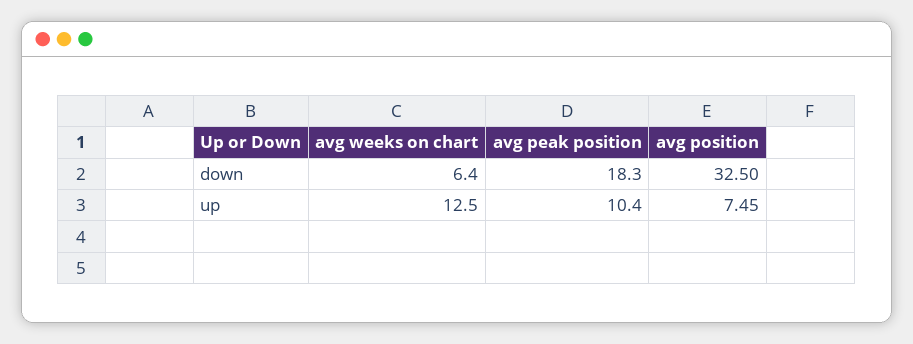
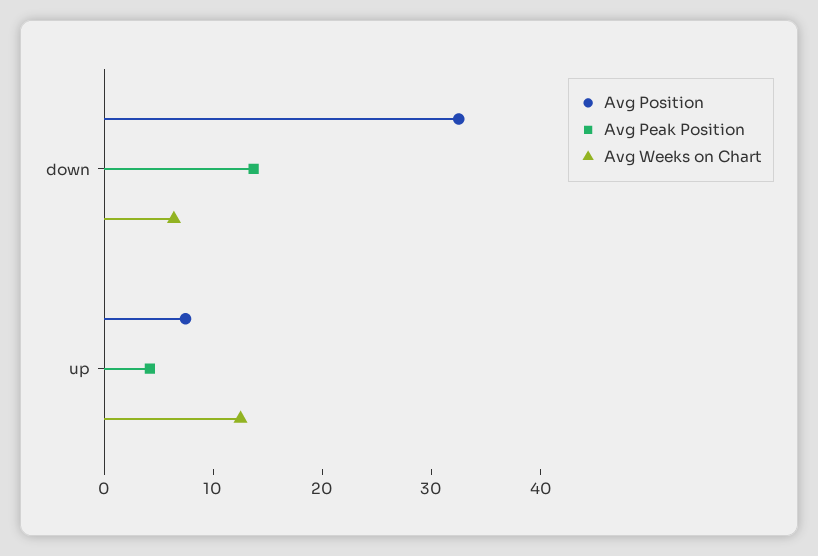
  {
    "avg weeks on chart": {
      "down": 6.4,
      "up": 12.5
    },
    "avg peak position": {
-     "down": 18.3,
+     "down": 14,
-     "up": 10.4
+     "up": 4
    },
    "avg position": {
      "down": 32.5,
      "up": 7.45
    }
  }

